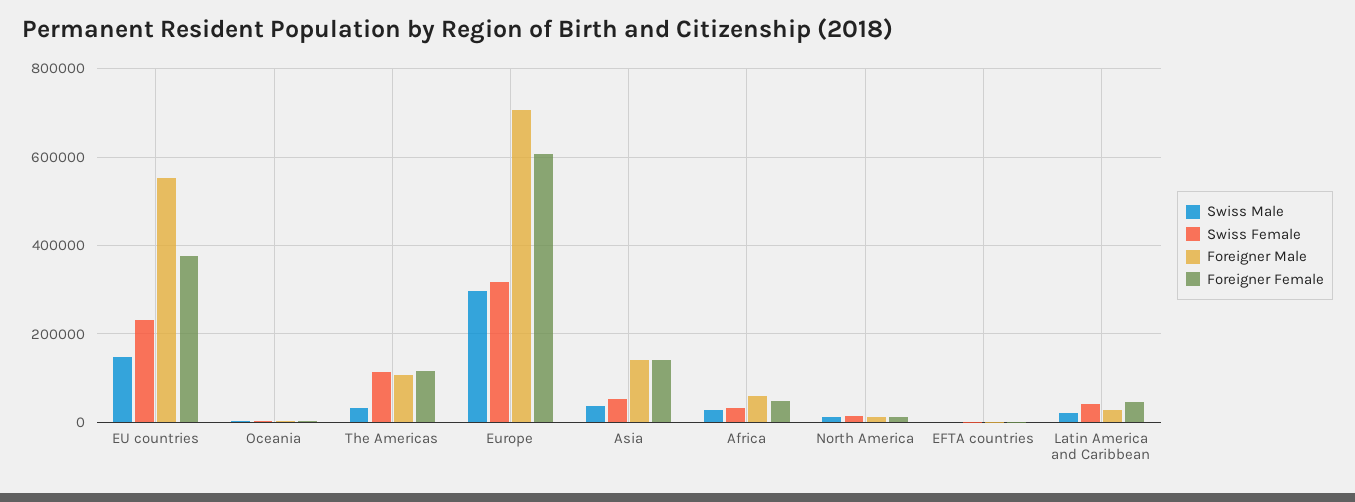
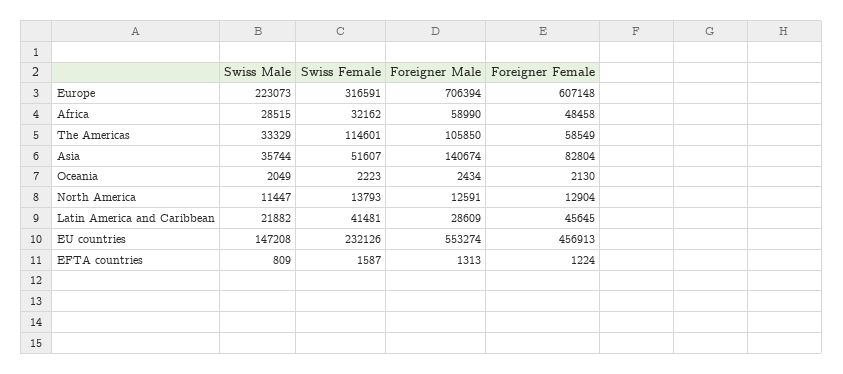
  {
    "Swiss Male": {
      "EU countries": 147208,
      "Oceania": 2049,
      "The Americas": 33329,
-     "Europe": 300000,
+     "Europe": 223073,
      "Asia": 35744,
      "Africa": 28515,
      "North America": 11447,
      "EFTA countries": 809,
      "Latin America and Caribbean": 21882
    },
    "Swiss Female": {
      "EU countries": 232126,
      "Oceania": 2223,
      "The Americas": 114601,
      "Europe": 316591,
      "Asia": 51607,
      "Africa": 32162,
      "North America": 13793,
      "EFTA countries": 1587,
      "Latin America and Caribbean": 41481
    },
    "Foreigner Male": {
      "EU countries": 553274,
      "Oceania": 2434,
      "The Americas": 105850,
      "Europe": 706394,
      "Asia": 140674,
      "Africa": 58990,
      "North America": 12591,
      "EFTA countries": 1313,
      "Latin America and Caribbean": 28609
    },
    "Foreigner Female": {
-     "EU countries": 380000,
+     "EU countries": 456913,
      "Oceania": 2130,
-     "The Americas": 120000,
+     "The Americas": 58549,
      "Europe": 607148,
-     "Asia": 140000,
+     "Asia": 82804,
      "Africa": 48458,
      "North America": 12904,
      "EFTA countries": 1224,
      "Latin America and Caribbean": 45645
    }
  }

